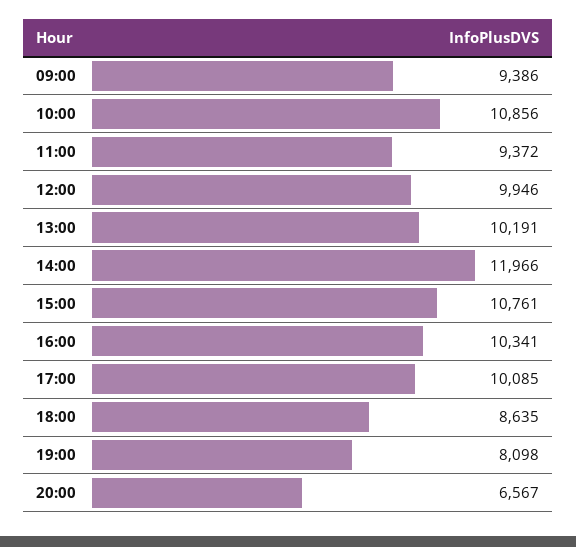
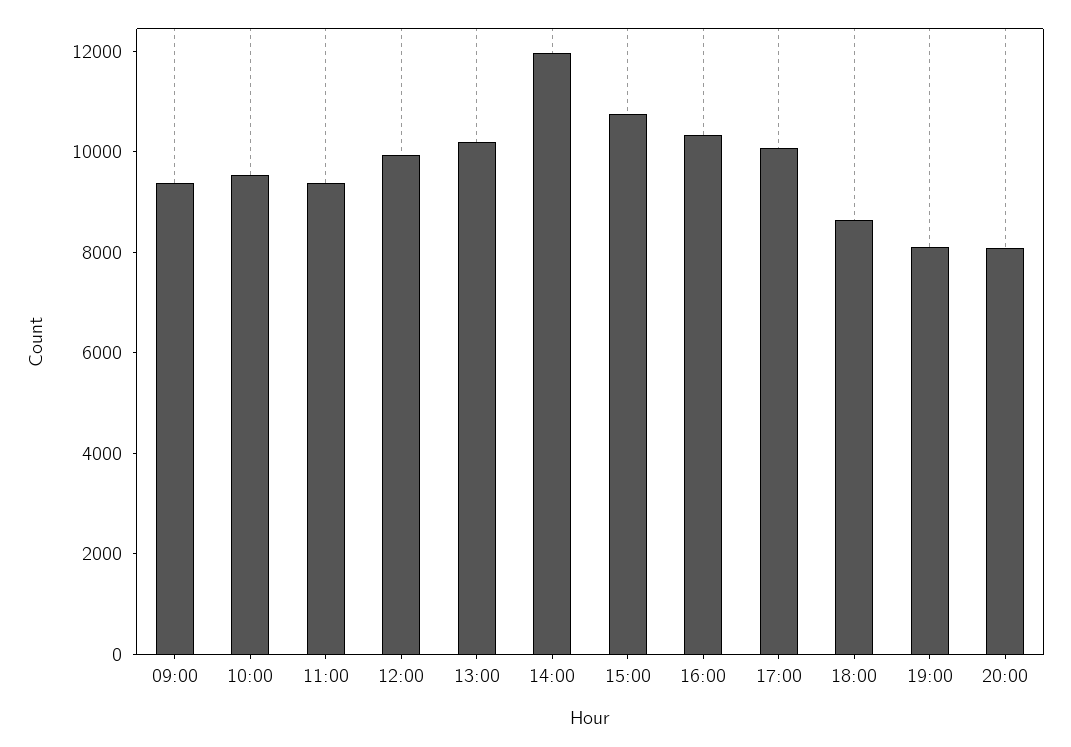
  {
    "09:00": 9386,
-   "10:00": 10856,
+   "10:00": 9500,
    "11:00": 9372,
    "12:00": 9946,
    "13:00": 10191,
    "14:00": 11966,
    "15:00": 10761,
    "16:00": 10341,
    "17:00": 10085,
    "18:00": 8635,
    "19:00": 8098,
-   "20:00": 6567
+   "20:00": 8000
  }

